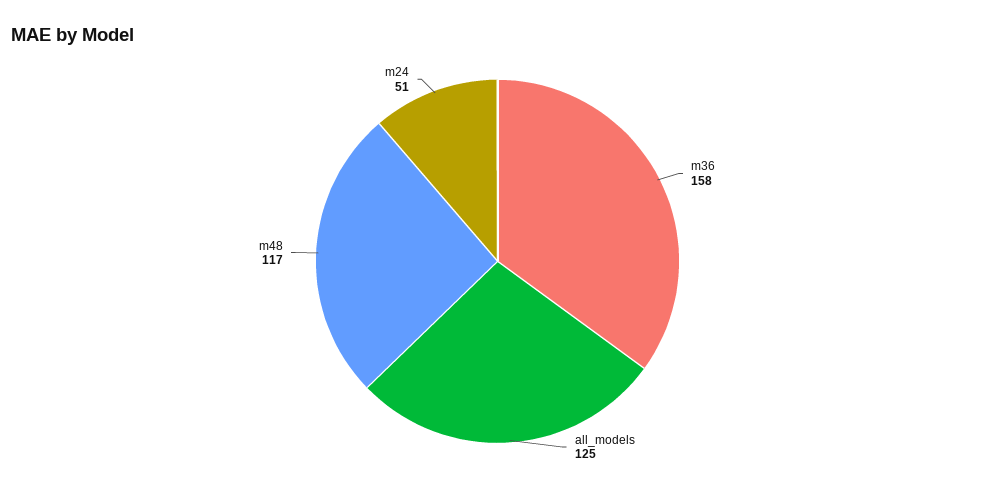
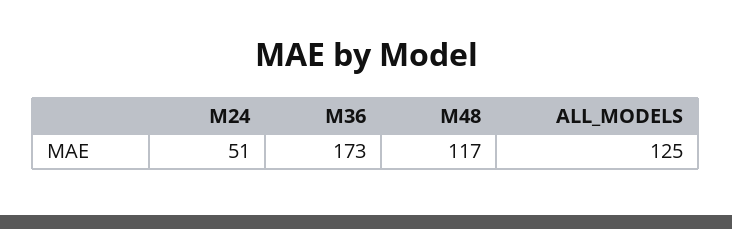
  {
-   "m36": 158,
+   "m36": 173,
    "all_models": 125,
    "m48": 117,
    "m24": 51
  }

